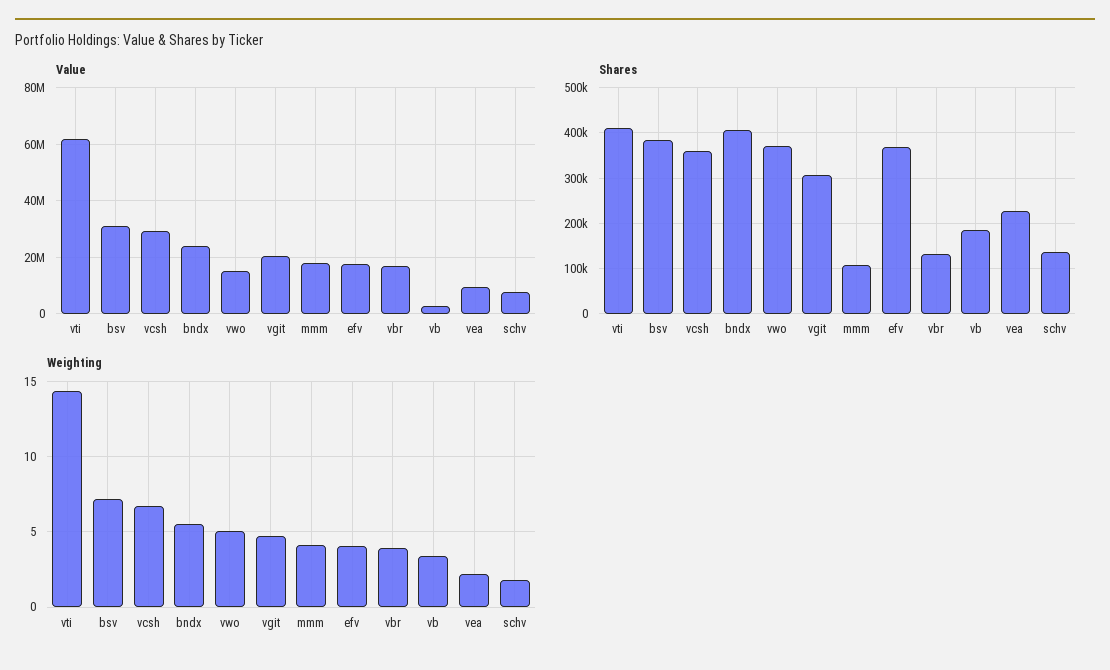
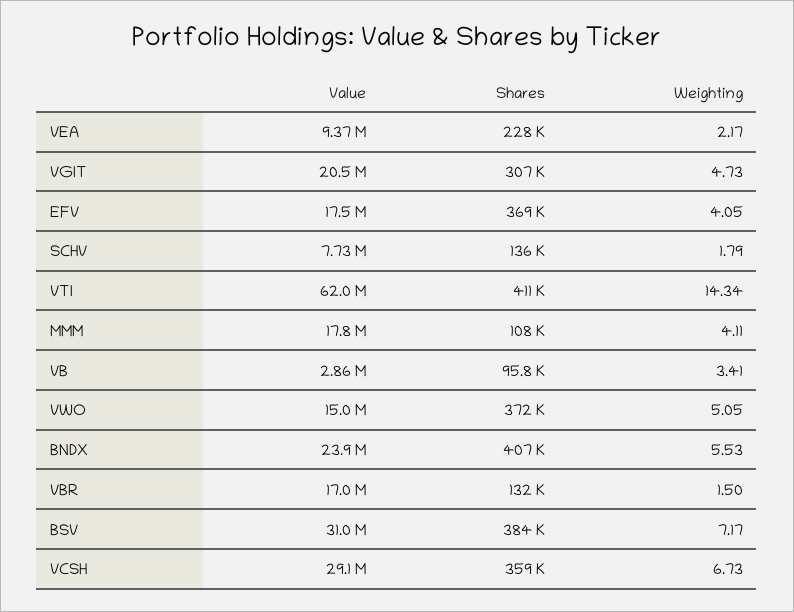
  {
    "Value": {
      "vti": 62000000,
      "bsv": 31000000,
      "vcsh": 29100000,
      "bndx": 23900000,
      "vwo": 15000000,
      "vgit": 20500000,
      "mmm": 17800000,
      "efv": 17500000,
      "vbr": 17000000,
      "vb": 2860000,
      "vea": 9370000,
      "schv": 7730000
    },
    "Shares": {
      "vti": 411000,
      "bsv": 384000,
      "vcsh": 359000,
      "bndx": 407000,
      "vwo": 372000,
      "vgit": 307000,
      "mmm": 108000,
      "efv": 369000,
      "vbr": 132000,
-     "vb": 180000,
+     "vb": 95800,
      "vea": 228000,
      "schv": 136000
    },
    "Weighting": {
      "vti": 14.34,
      "bsv": 7.17,
      "vcsh": 6.73,
      "bndx": 5.53,
      "vwo": 5.05,
      "vgit": 4.73,
      "mmm": 4.11,
      "efv": 4.05,
-     "vbr": 4,
+     "vbr": 1.5,
      "vb": 3.41,
      "vea": 2.17,
      "schv": 1.79
    }
  }

